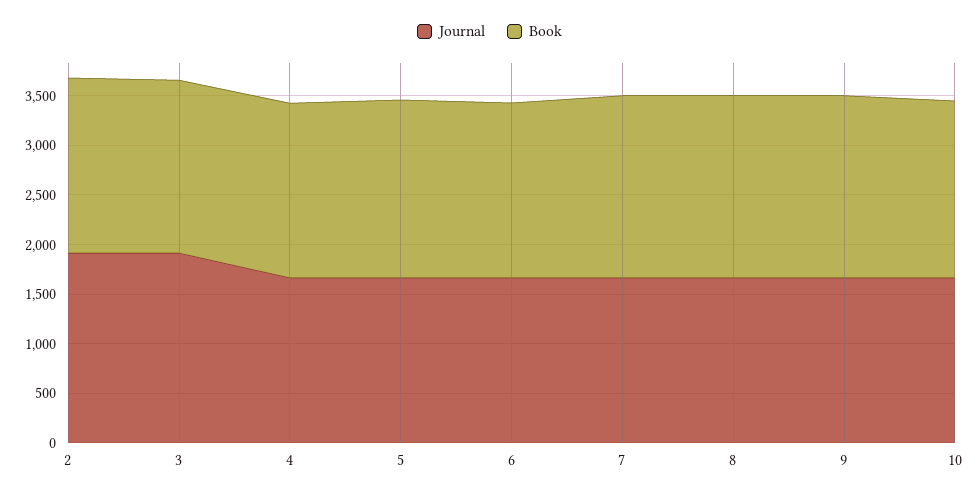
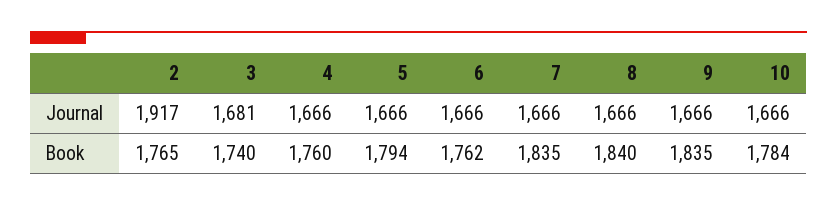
  {
    "Journal": {
      "2": 1917,
-     "3": 1900,
+     "3": 1681,
      "4": 1666,
      "5": 1666,
      "6": 1666,
      "7": 1666,
      "8": 1666,
      "9": 1666,
      "10": 1666
    },
    "Book": {
      "2": 1765,
      "3": 1740,
      "4": 1760,
      "5": 1794,
      "6": 1762,
      "7": 1835,
      "8": 1840,
      "9": 1835,
      "10": 1784
    }
  }

